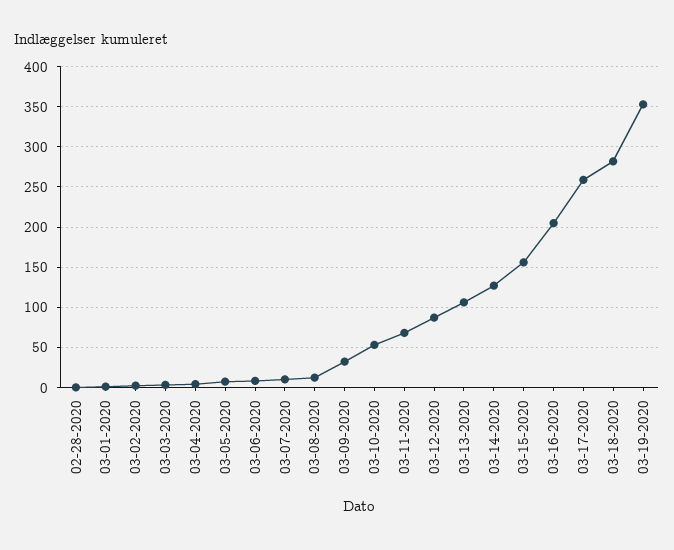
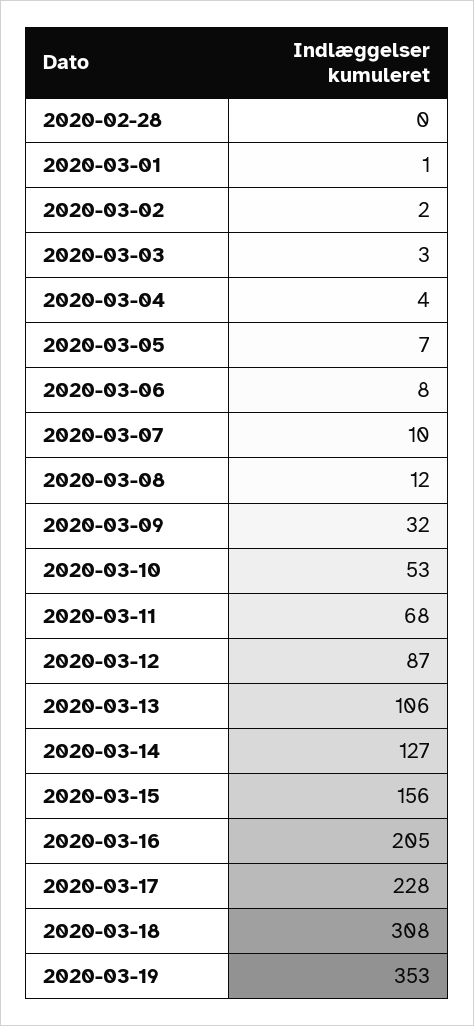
  {
    "02-28-2020": 0,
    "03-01-2020": 1,
    "03-02-2020": 2,
    "03-03-2020": 3,
    "03-04-2020": 4,
    "03-05-2020": 7,
    "03-06-2020": 8,
    "03-07-2020": 10,
    "03-08-2020": 12,
    "03-09-2020": 32,
    "03-10-2020": 53,
    "03-11-2020": 68,
    "03-12-2020": 87,
    "03-13-2020": 106,
    "03-14-2020": 127,
    "03-15-2020": 156,
    "03-16-2020": 205,
-   "03-17-2020": 260,
+   "03-17-2020": 228,
-   "03-18-2020": 280,
+   "03-18-2020": 308,
    "03-19-2020": 353
  }

